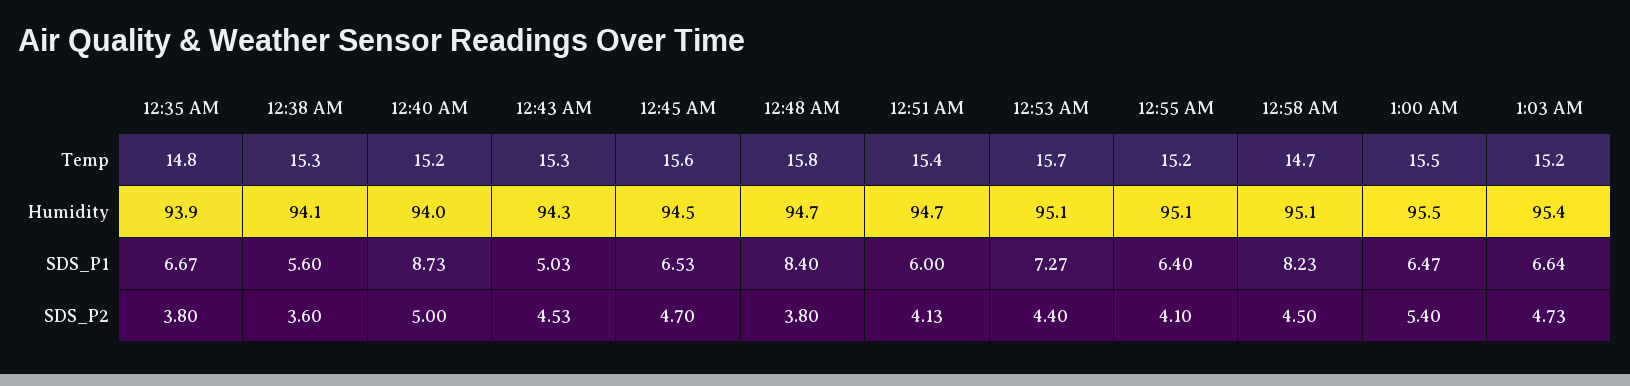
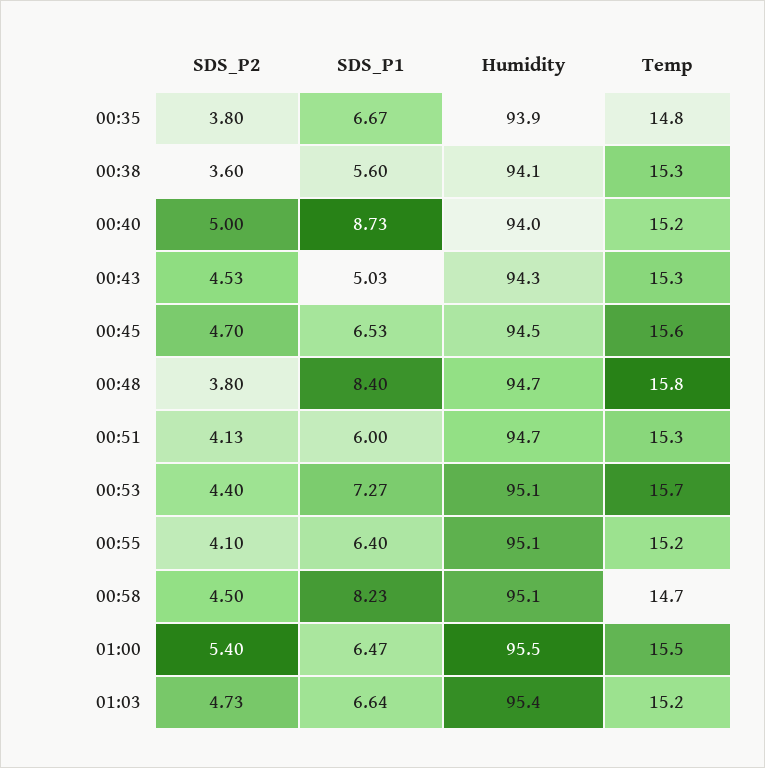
  {
    "12:35 AM": {
      "Temp": 14.8,
      "Humidity": 93.9,
      "SDS_P1": 6.67,
      "SDS_P2": 3.8
    },
    "12:38 AM": {
      "Temp": 15.3,
      "Humidity": 94.1,
      "SDS_P1": 5.6,
      "SDS_P2": 3.6
    },
    "12:40 AM": {
      "Temp": 15.2,
      "Humidity": 94,
      "SDS_P1": 8.73,
      "SDS_P2": 5
    },
    "12:43 AM": {
      "Temp": 15.3,
      "Humidity": 94.3,
      "SDS_P1": 5.03,
      "SDS_P2": 4.53
    },
    "12:45 AM": {
      "Temp": 15.6,
      "Humidity": 94.5,
      "SDS_P1": 6.53,
      "SDS_P2": 4.7
    },
    "12:48 AM": {
      "Temp": 15.8,
      "Humidity": 94.7,
      "SDS_P1": 8.4,
      "SDS_P2": 3.8
    },
    "12:51 AM": {
-     "Temp": 15.4,
+     "Temp": 15.3,
      "Humidity": 94.7,
      "SDS_P1": 6,
      "SDS_P2": 4.13
    },
    "12:53 AM": {
      "Temp": 15.7,
      "Humidity": 95.1,
      "SDS_P1": 7.27,
      "SDS_P2": 4.4
    },
    "12:55 AM": {
      "Temp": 15.2,
      "Humidity": 95.1,
      "SDS_P1": 6.4,
      "SDS_P2": 4.1
    },
    "12:58 AM": {
      "Temp": 14.7,
      "Humidity": 95.1,
      "SDS_P1": 8.23,
      "SDS_P2": 4.5
    },
    "1:00 AM": {
      "Temp": 15.5,
      "Humidity": 95.5,
      "SDS_P1": 6.47,
      "SDS_P2": 5.4
    },
    "1:03 AM": {
      "Temp": 15.2,
      "Humidity": 95.4,
      "SDS_P1": 6.64,
      "SDS_P2": 4.73
    }
  }

